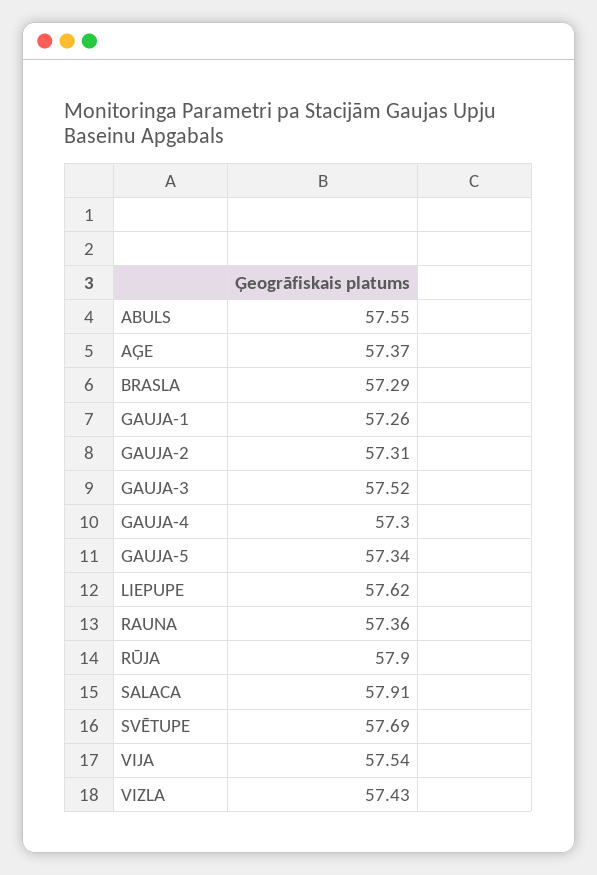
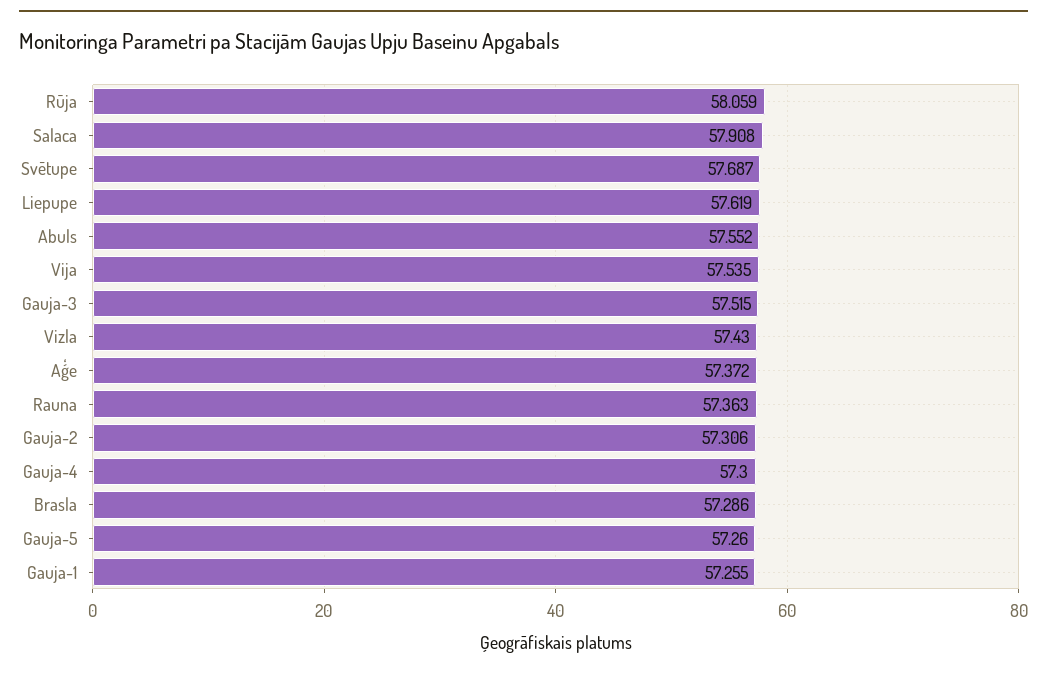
  {
    "ABULS": 57.552,
    "AĢE": 57.372,
    "BRASLA": 57.286,
    "GAUJA-1": 57.255,
    "GAUJA-2": 57.306,
    "GAUJA-3": 57.515,
    "GAUJA-4": 57.3,
-   "GAUJA-5": 57.34,
+   "GAUJA-5": 57.26,
    "LIEPUPE": 57.619,
    "RAUNA": 57.363,
-   "RŪJA": 57.9,
+   "RŪJA": 58.059,
    "SALACA": 57.908,
    "SVĒTUPE": 57.687,
    "VIJA": 57.535,
    "VIZLA": 57.43
  }

